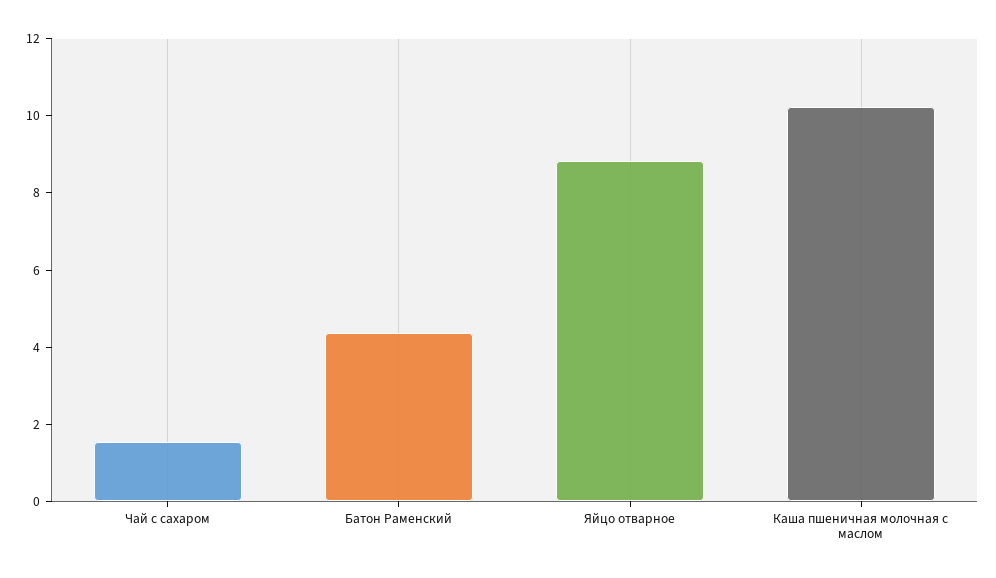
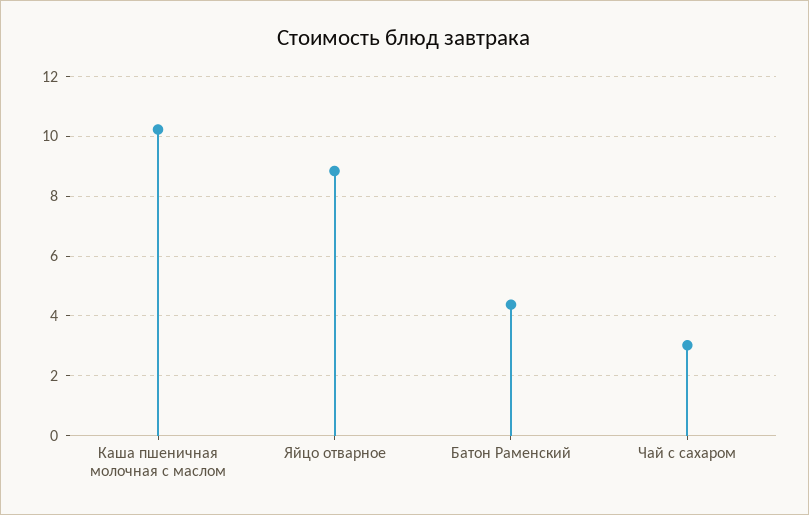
  {
-   "Чай с сахаром": 1.5,
+   "Чай с сахаром": 3,
    "Батон Раменский": 4.5,
    "Яйцо отварное": 8.75,
    "Каша пшеничная молочная с маслом": 10.25
  }

